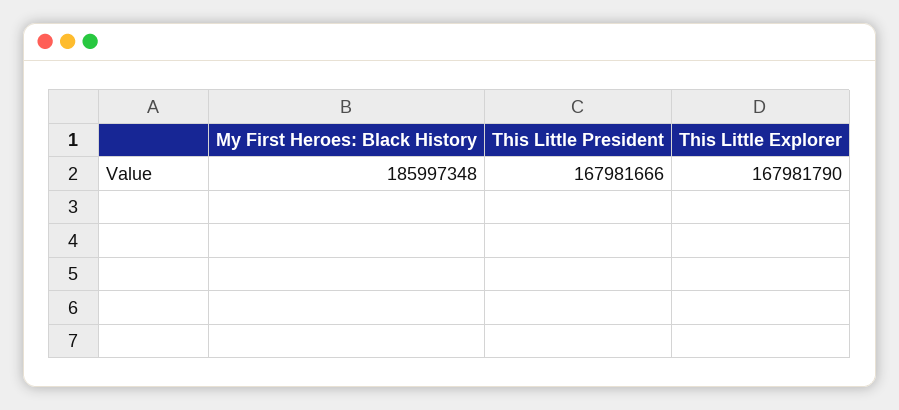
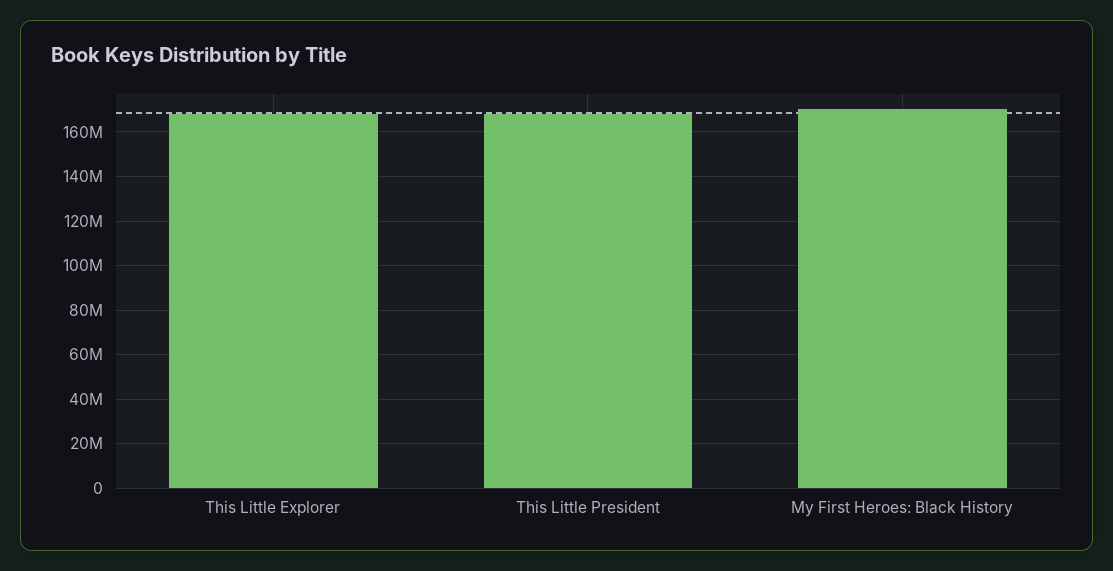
  {
-   "My First Heroes: Black History": 185997348,
+   "My First Heroes: Black History": 170000000,
    "This Little President": 167981666,
    "This Little Explorer": 167981790
  }

